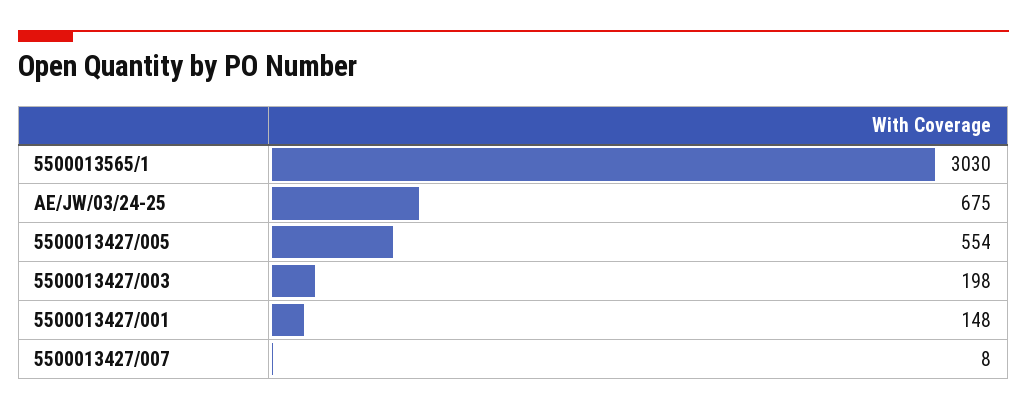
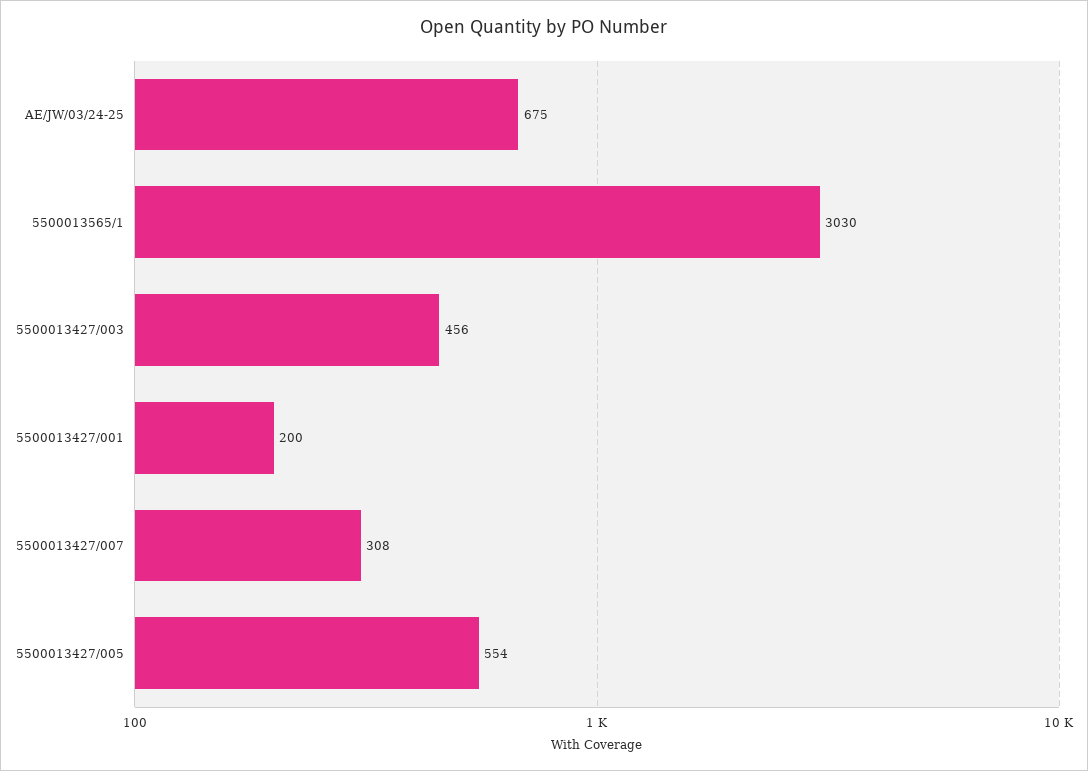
  {
    "5500013565/1": 3030,
    "AE/JW/03/24-25": 675,
    "5500013427/005": 554,
-   "5500013427/003": 198,
+   "5500013427/003": 456,
-   "5500013427/001": 148,
+   "5500013427/001": 200,
-   "5500013427/007": 8
+   "5500013427/007": 308
  }

